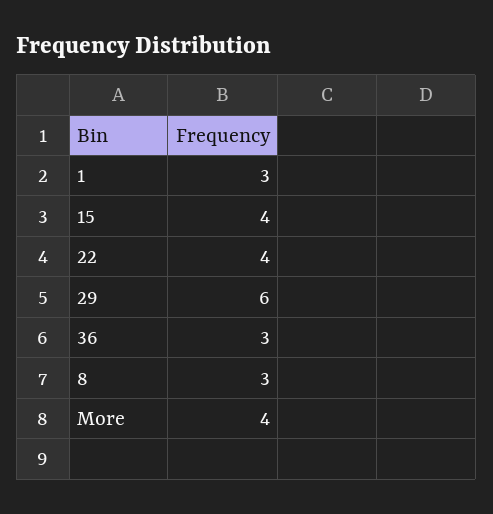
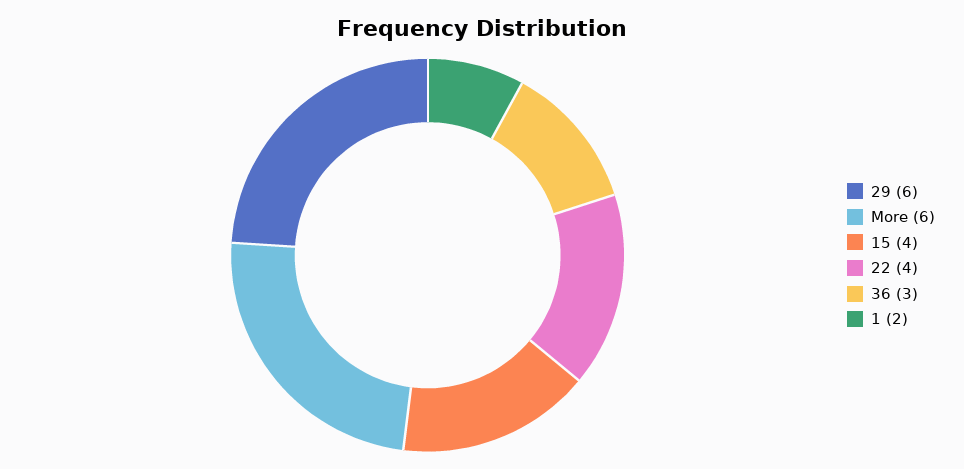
  {
-   "1": 3,
+   "1": 2,
    "15": 4,
    "22": 4,
    "29": 6,
    "36": 3,
-   "8": 3,
-   "More": 4
+   "More": 6
  }

